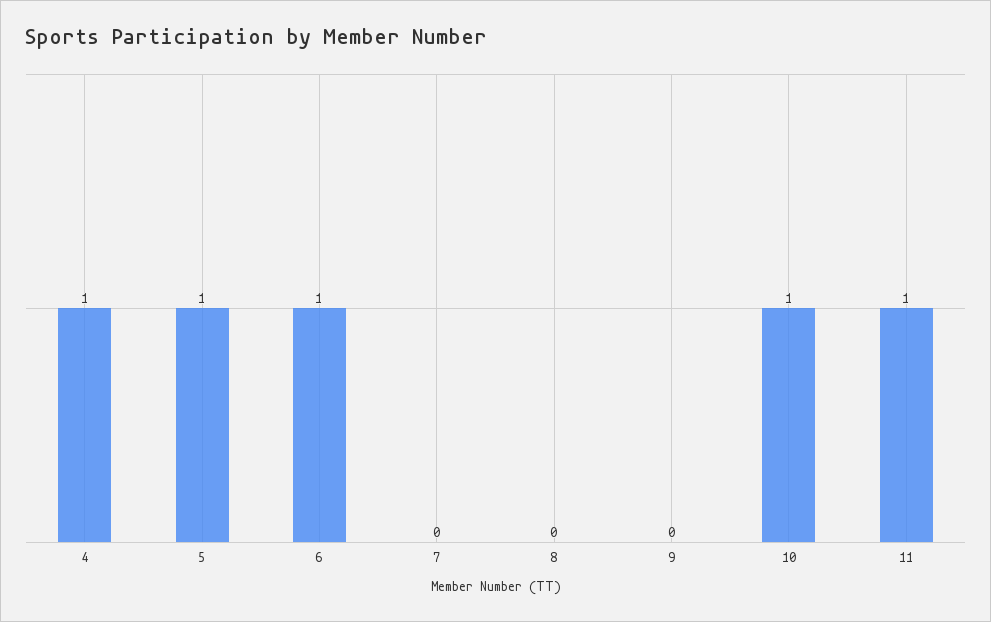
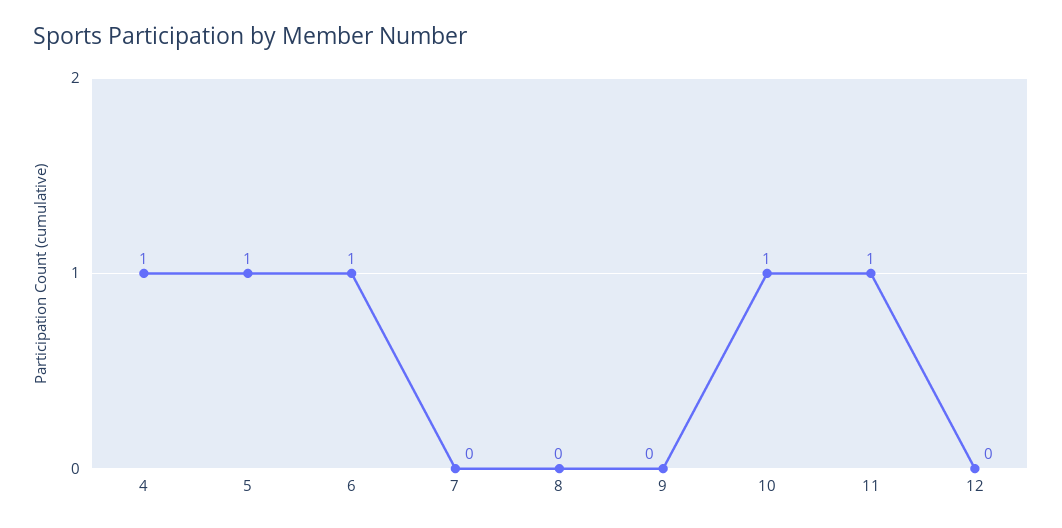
  {
    "4": 1,
    "5": 1,
    "6": 1,
    "7": 0,
    "8": 0,
    "9": 0,
    "10": 1,
-   "11": 1
+   "11": 1,
+   "12": 0
  }

